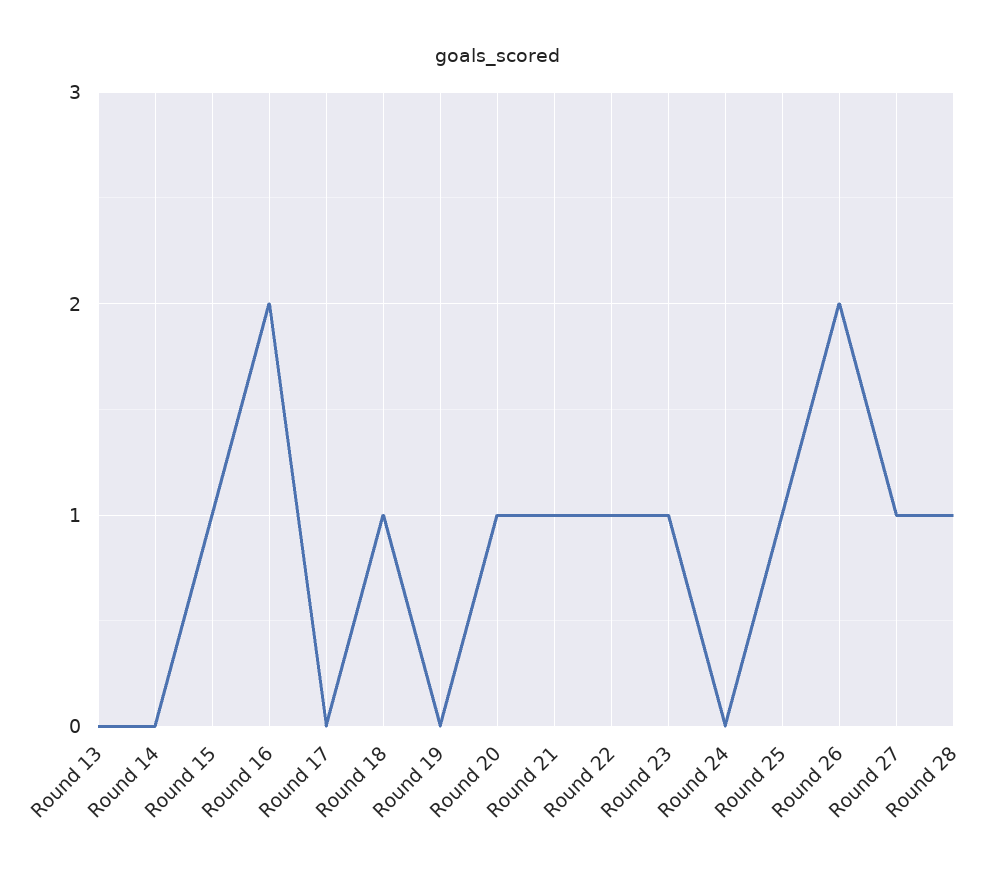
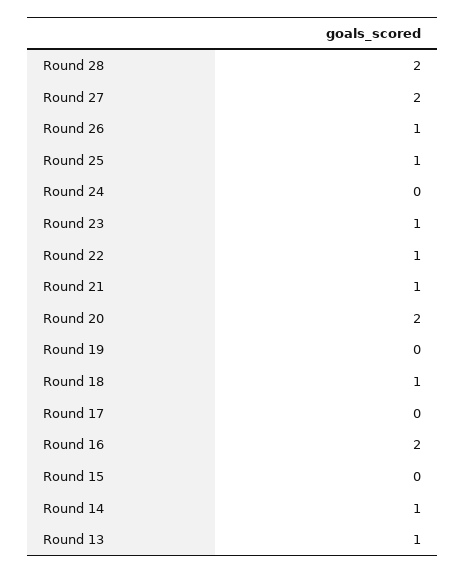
  {
-   "Round 13": 0,
+   "Round 13": 1,
-   "Round 14": 0,
+   "Round 14": 1,
-   "Round 15": 1,
+   "Round 15": 0,
    "Round 16": 2,
    "Round 17": 0,
    "Round 18": 1,
    "Round 19": 0,
-   "Round 20": 1,
+   "Round 20": 2,
    "Round 21": 1,
    "Round 22": 1,
    "Round 23": 1,
    "Round 24": 0,
    "Round 25": 1,
-   "Round 26": 2,
+   "Round 26": 1,
-   "Round 27": 1,
+   "Round 27": 2,
-   "Round 28": 1
+   "Round 28": 2
  }

